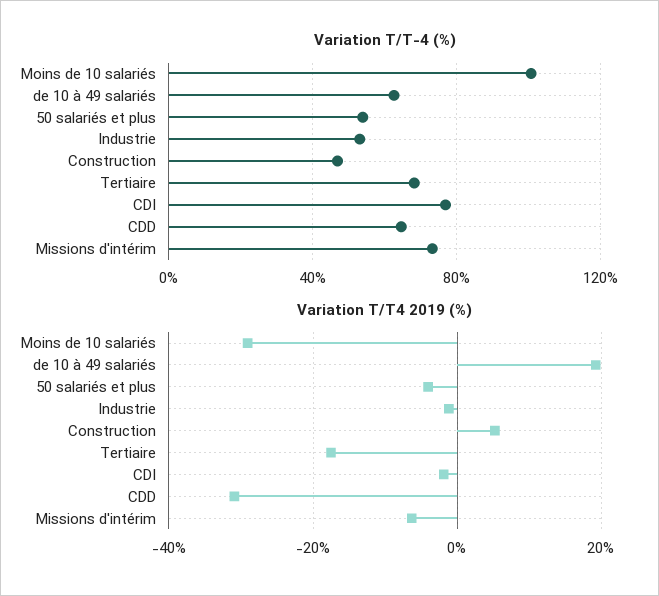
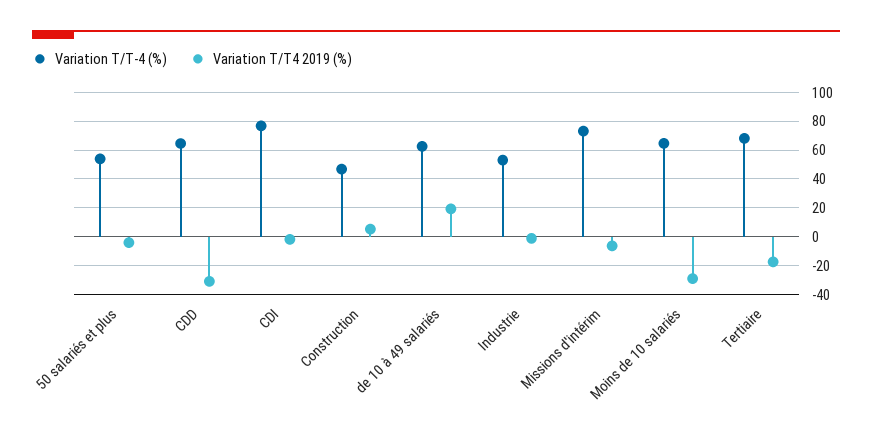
  {
    "Variation T/T-4 (%)": {
-     "Moins de 10 salariés": 100,
+     "Moins de 10 salariés": 65,
      "de 10 à 49 salariés": 65,
      "50 salariés et plus": 55,
      "Industrie": 55,
      "Construction": 45,
      "Tertiaire": 70,
      "CDI": 75,
      "CDD": 65,
      "Missions d'intérim": 75
    },
    "Variation T/T4 2019 (%)": {
      "Moins de 10 salariés": -30,
      "de 10 à 49 salariés": 20,
      "50 salariés et plus": -4,
      "Industrie": -2,
      "Construction": 6,
      "Tertiaire": -18,
      "CDI": -2,
      "CDD": -30,
      "Missions d'intérim": -6
    }
  }

